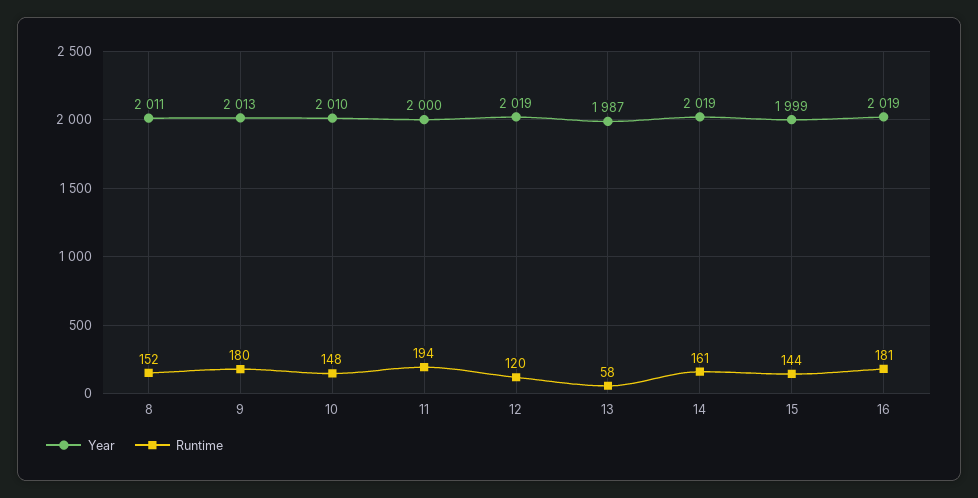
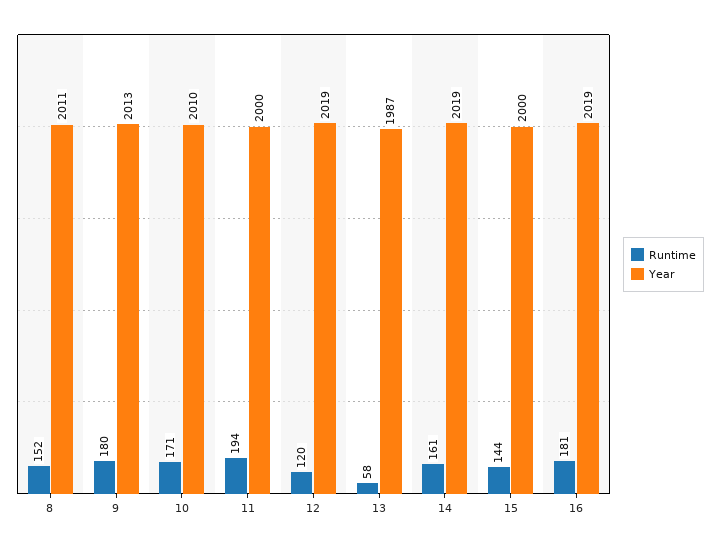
  {
    "Year": {
      "8": 2011,
      "9": 2013,
      "10": 2010,
      "11": 2000,
      "12": 2019,
      "13": 1987,
      "14": 2019,
-     "15": 1999,
+     "15": 2000,
      "16": 2019
    },
    "Runtime": {
      "8": 152,
      "9": 180,
-     "10": 148,
+     "10": 171,
      "11": 194,
      "12": 120,
      "13": 58,
      "14": 161,
      "15": 144,
      "16": 181
    }
  }

